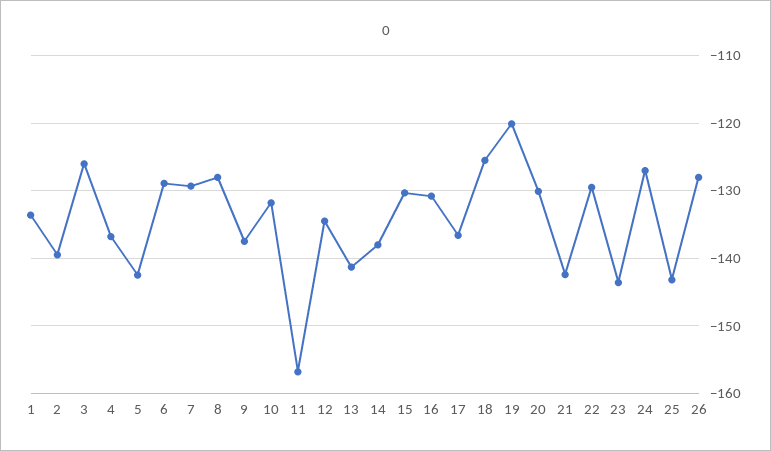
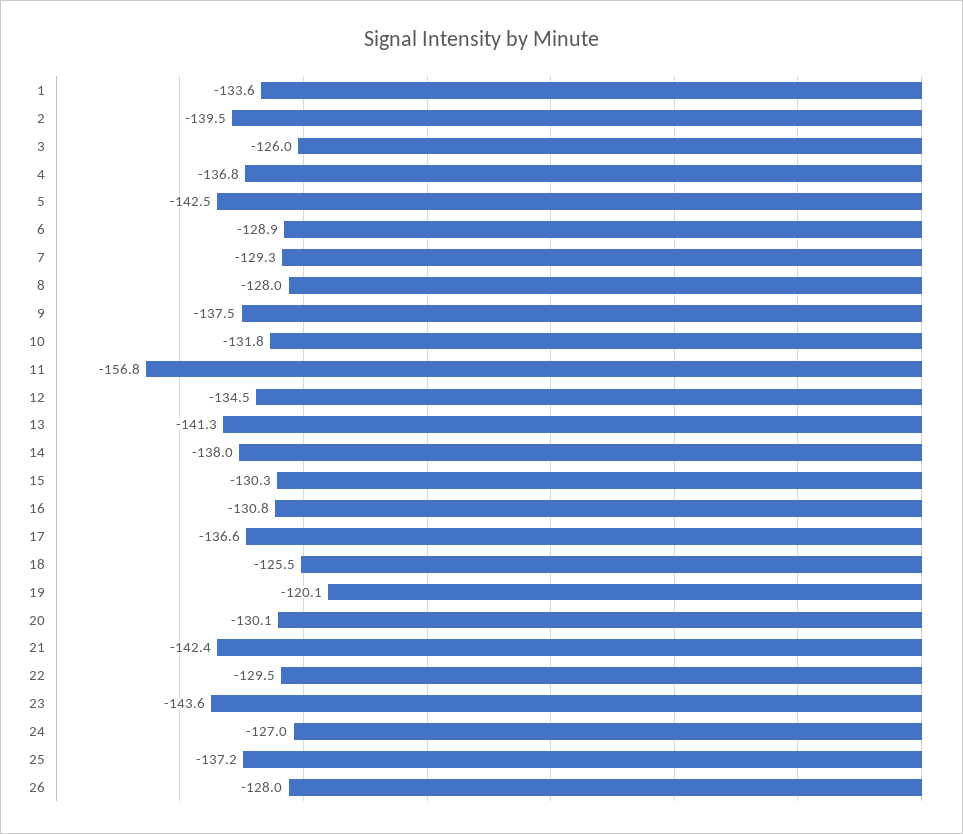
  {
    "1": -133.6,
    "2": -139.5,
    "3": -126,
    "4": -136.8,
    "5": -142.5,
    "6": -128.9,
    "7": -129.3,
    "8": -128,
    "9": -137.5,
    "10": -131.8,
    "11": -156.8,
    "12": -134.5,
    "13": -141.3,
    "14": -138,
    "15": -130.3,
    "16": -130.8,
    "17": -136.6,
    "18": -125.5,
    "19": -120.1,
    "20": -130.1,
    "21": -142.4,
    "22": -129.5,
    "23": -143.6,
    "24": -127,
-   "25": -143,
+   "25": -137.2,
    "26": -128
  }

